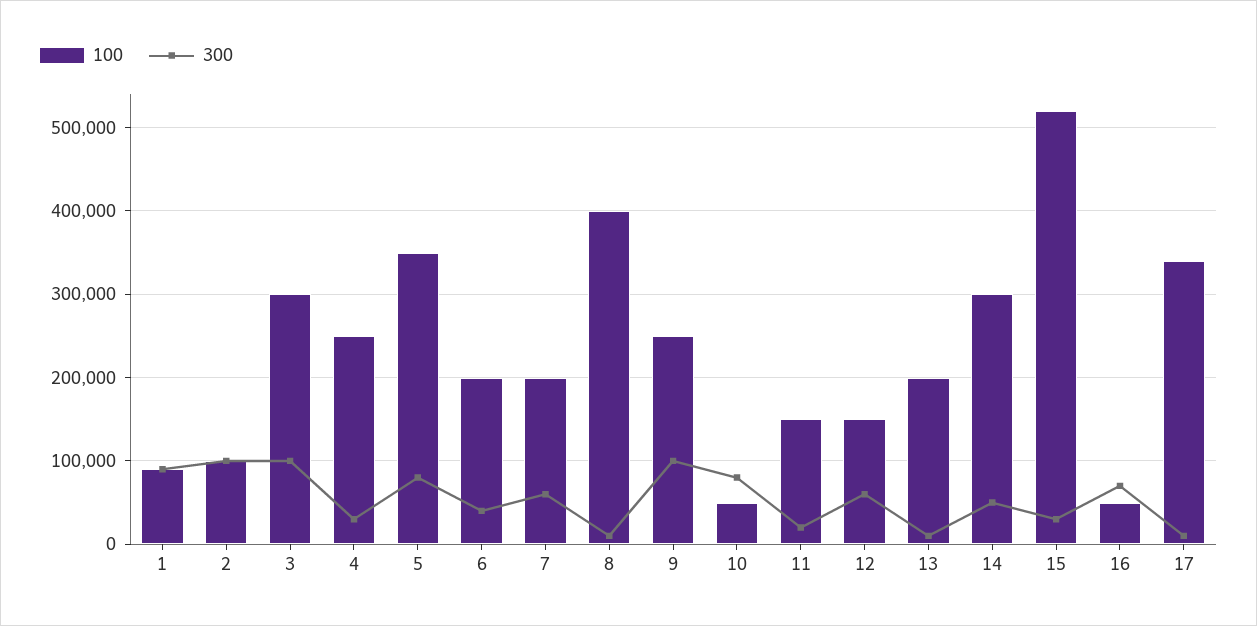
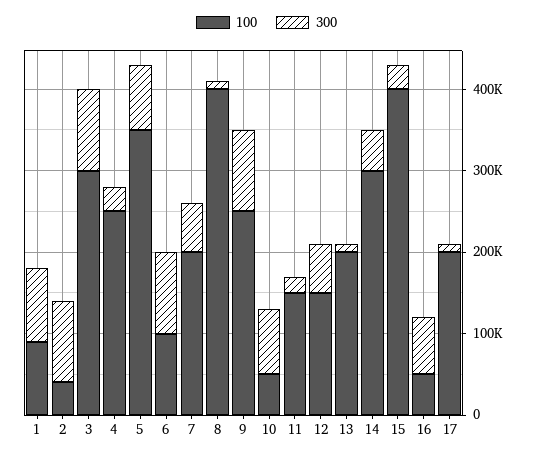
  {
    "100": {
      "1": 90000,
-     "2": 100000,
+     "2": 40000,
      "3": 300000,
      "4": 250000,
      "5": 350000,
-     "6": 200000,
+     "6": 100000,
      "7": 200000,
      "8": 400000,
      "9": 250000,
      "10": 50000,
      "11": 150000,
      "12": 150000,
      "13": 200000,
      "14": 300000,
-     "15": 520000,
+     "15": 400000,
      "16": 50000,
-     "17": 340000
+     "17": 200000
    },
    "300": {
      "1": 90000,
      "2": 100000,
      "3": 100000,
      "4": 30000,
      "5": 80000,
-     "6": 40000,
+     "6": 100000,
      "7": 60000,
      "8": 10000,
      "9": 100000,
      "10": 80000,
      "11": 20000,
      "12": 60000,
      "13": 10000,
      "14": 50000,
      "15": 30000,
      "16": 70000,
      "17": 10000
    }
  }

